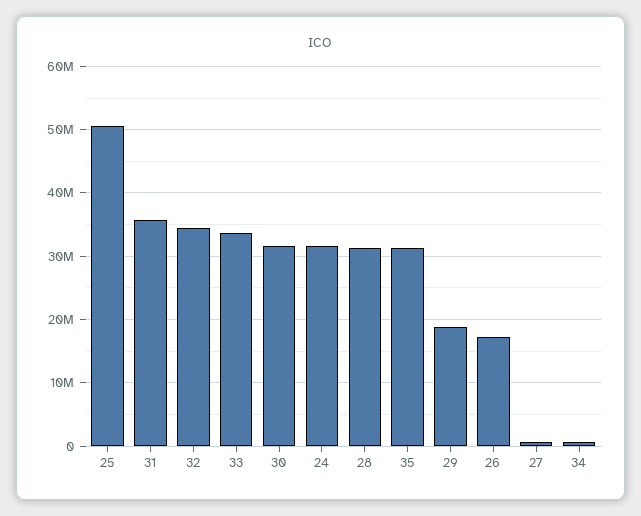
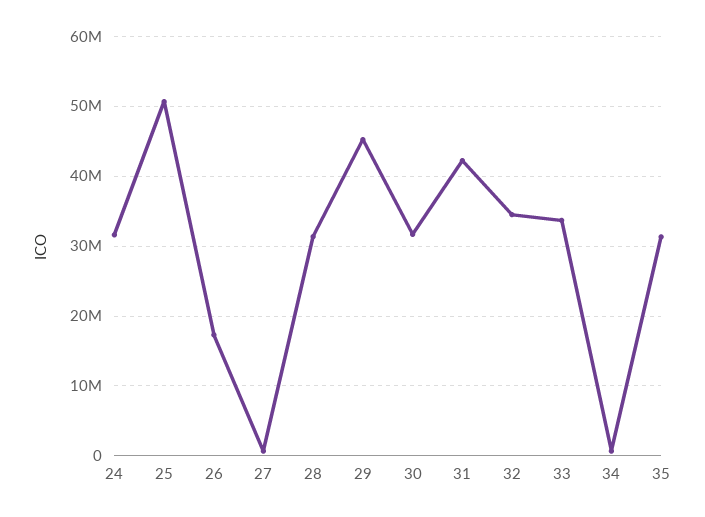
  {
    "25": 51000000,
-   "31": 36000000,
+   "31": 42000000,
    "32": 35000000,
    "33": 34000000,
    "30": 32000000,
    "24": 32000000,
    "28": 31000000,
    "35": 31000000,
-   "29": 19000000,
+   "29": 45000000,
    "26": 17000000,
    "27": 1000000,
    "34": 1000000
  }

